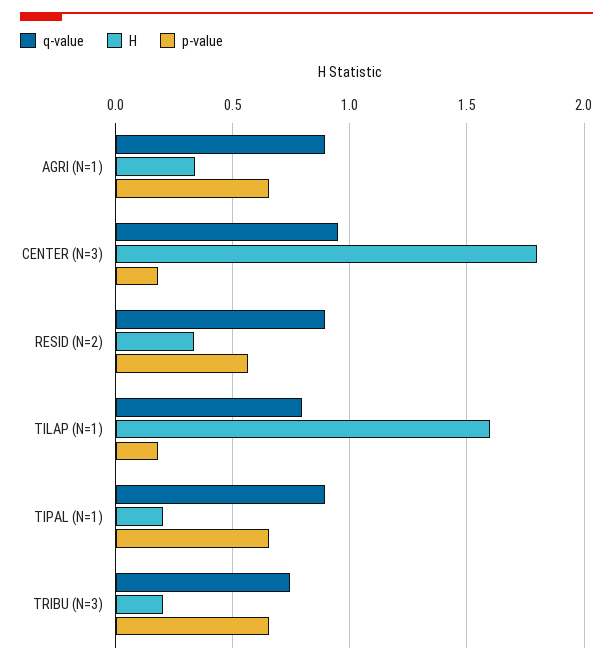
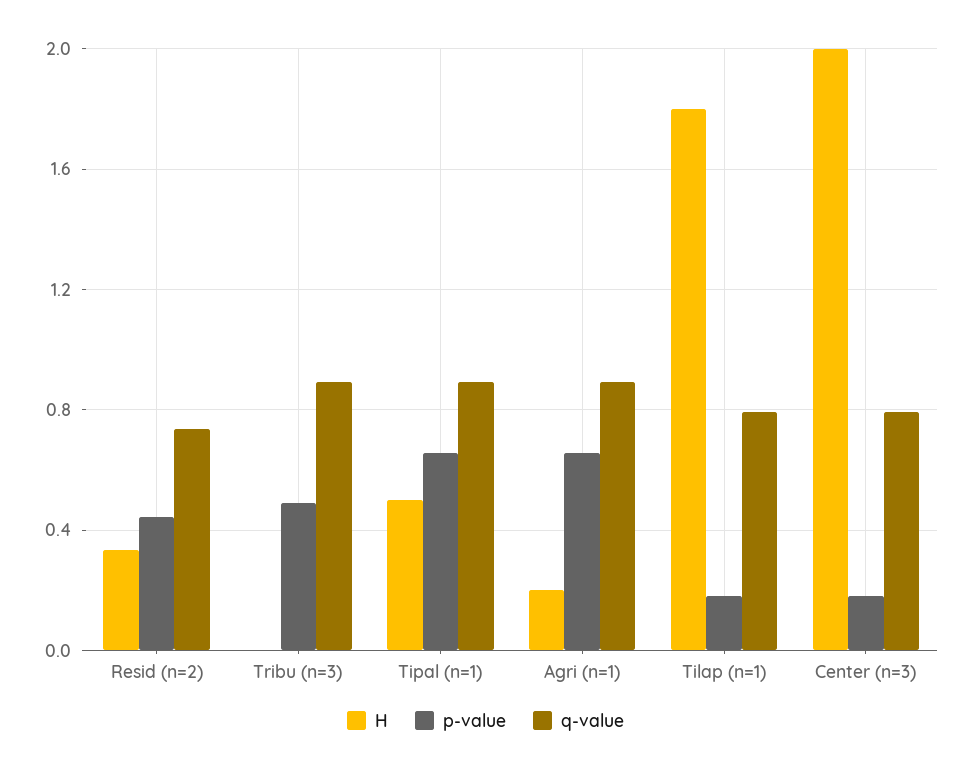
  {
    "q-value": {
      "AGRI (N=1)": 0.9,
-     "CENTER (N=3)": 0.95,
+     "CENTER (N=3)": 0.8,
-     "RESID (N=2)": 0.9,
+     "RESID (N=2)": 0.75,
      "TILAP (N=1)": 0.8,
      "TIPAL (N=1)": 0.9,
-     "TRIBU (N=3)": 0.75
+     "TRIBU (N=3)": 0.9
    },
    "H": {
-     "AGRI (N=1)": 0.35,
+     "AGRI (N=1)": 0.2,
-     "CENTER (N=3)": 1.8,
+     "CENTER (N=3)": 2,
      "RESID (N=2)": 0.35,
-     "TILAP (N=1)": 1.6,
+     "TILAP (N=1)": 1.8,
-     "TIPAL (N=1)": 0.2,
+     "TIPAL (N=1)": 0.5,
-     "TRIBU (N=3)": 0.2
+     "TRIBU (N=3)": 0
    },
    "p-value": {
      "AGRI (N=1)": 0.65,
      "CENTER (N=3)": 0.2,
-     "RESID (N=2)": 0.55,
+     "RESID (N=2)": 0.45,
      "TILAP (N=1)": 0.2,
      "TIPAL (N=1)": 0.65,
-     "TRIBU (N=3)": 0.65
+     "TRIBU (N=3)": 0.5
    }
  }

